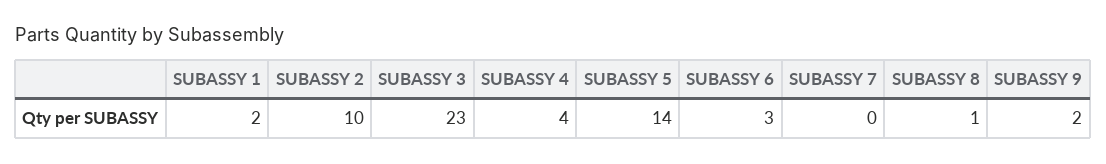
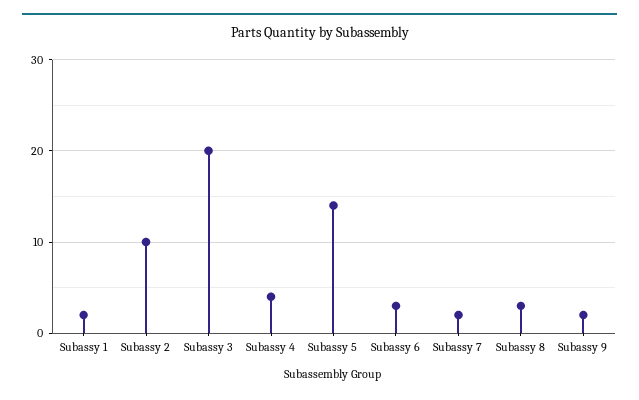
  {
    "SUBASSY 1": 2,
    "SUBASSY 2": 10,
-   "SUBASSY 3": 23,
+   "SUBASSY 3": 20,
    "SUBASSY 4": 4,
    "SUBASSY 5": 14,
    "SUBASSY 6": 3,
-   "SUBASSY 7": 0,
+   "SUBASSY 7": 2,
-   "SUBASSY 8": 1,
+   "SUBASSY 8": 3,
    "SUBASSY 9": 2
  }

